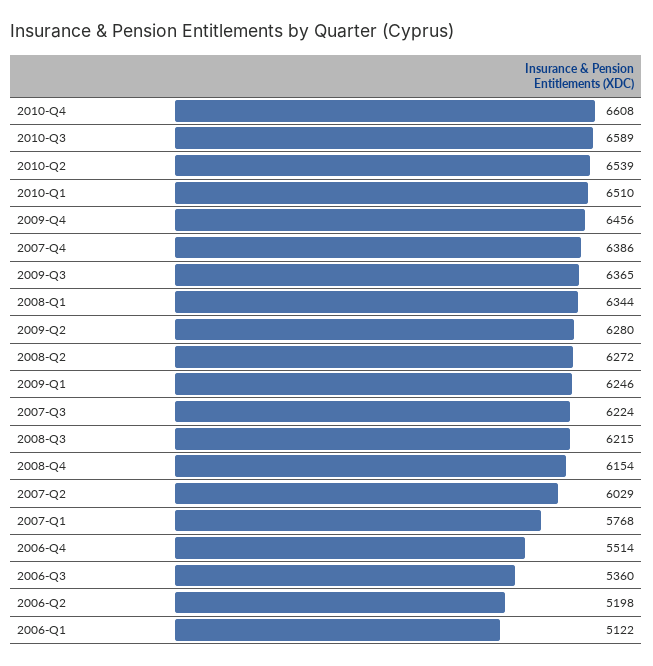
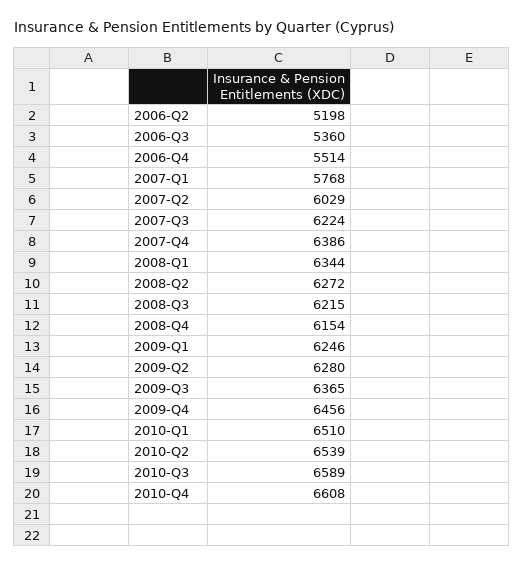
  {
    "2010-Q4": 6608,
    "2010-Q3": 6589,
    "2010-Q2": 6539,
    "2010-Q1": 6510,
    "2009-Q4": 6456,
    "2007-Q4": 6386,
    "2009-Q3": 6365,
    "2008-Q1": 6344,
    "2009-Q2": 6280,
    "2008-Q2": 6272,
    "2009-Q1": 6246,
    "2007-Q3": 6224,
    "2008-Q3": 6215,
    "2008-Q4": 6154,
    "2007-Q2": 6029,
    "2007-Q1": 5768,
    "2006-Q4": 5514,
    "2006-Q3": 5360,
-   "2006-Q2": 5198,
+   "2006-Q2": 5198
-   "2006-Q1": 5122
  }

